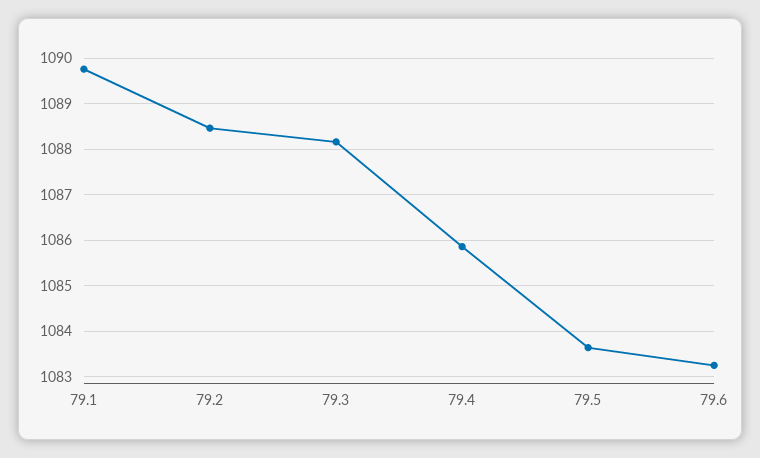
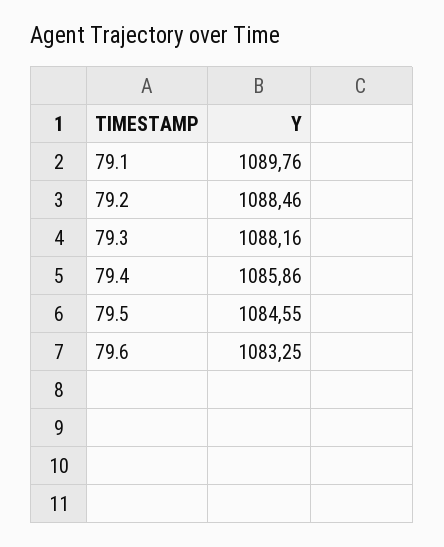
  {
    "79.1": 1089.76,
    "79.2": 1088.46,
    "79.3": 1088.16,
    "79.4": 1085.86,
-   "79.5": 1083.6,
+   "79.5": 1084.55,
    "79.6": 1083.25
  }

